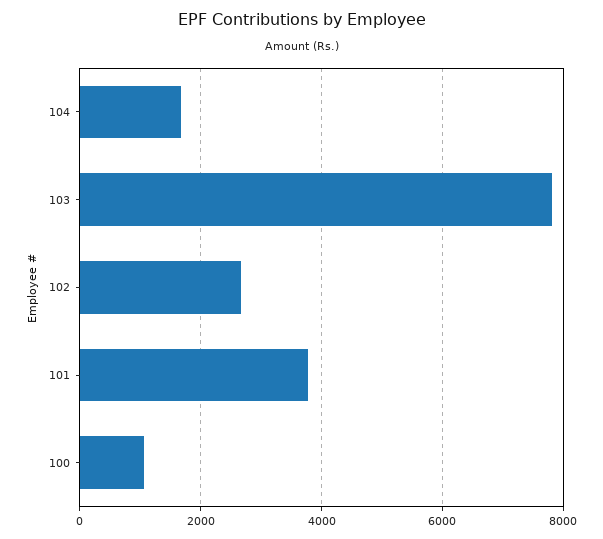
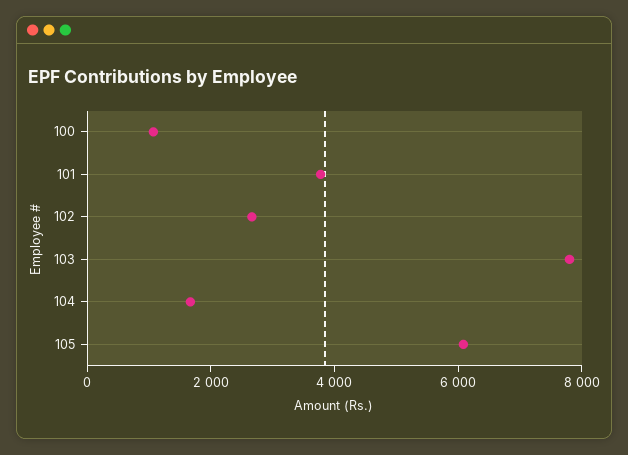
  {
    "104": 1600,
    "103": 7800,
    "102": 2600,
    "101": 3800,
-   "100": 1000
+   "100": 1000,
+   "105": 6000
  }

